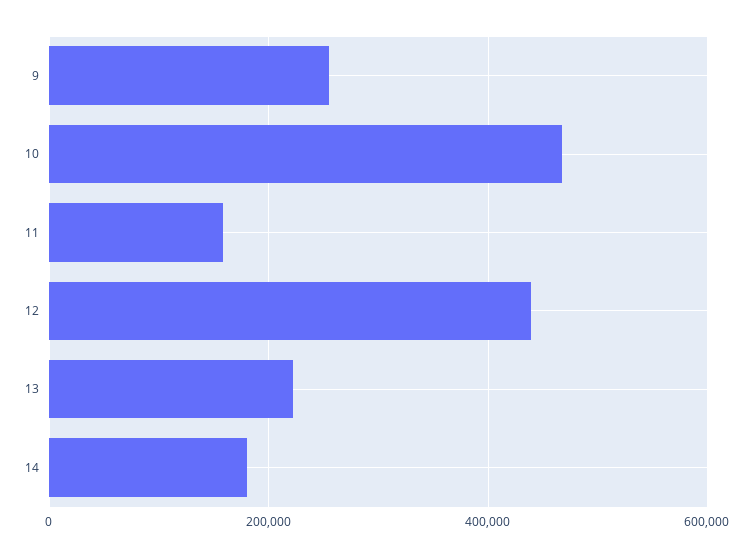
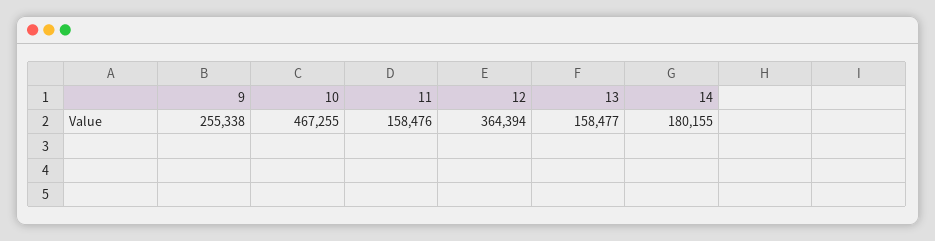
  {
    "9": 255338,
    "10": 467255,
    "11": 158476,
-   "12": 440000,
+   "12": 364394,
-   "13": 220000,
+   "13": 158477,
    "14": 180155
  }

